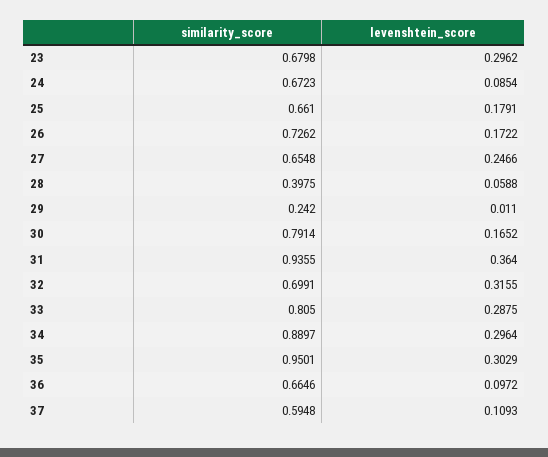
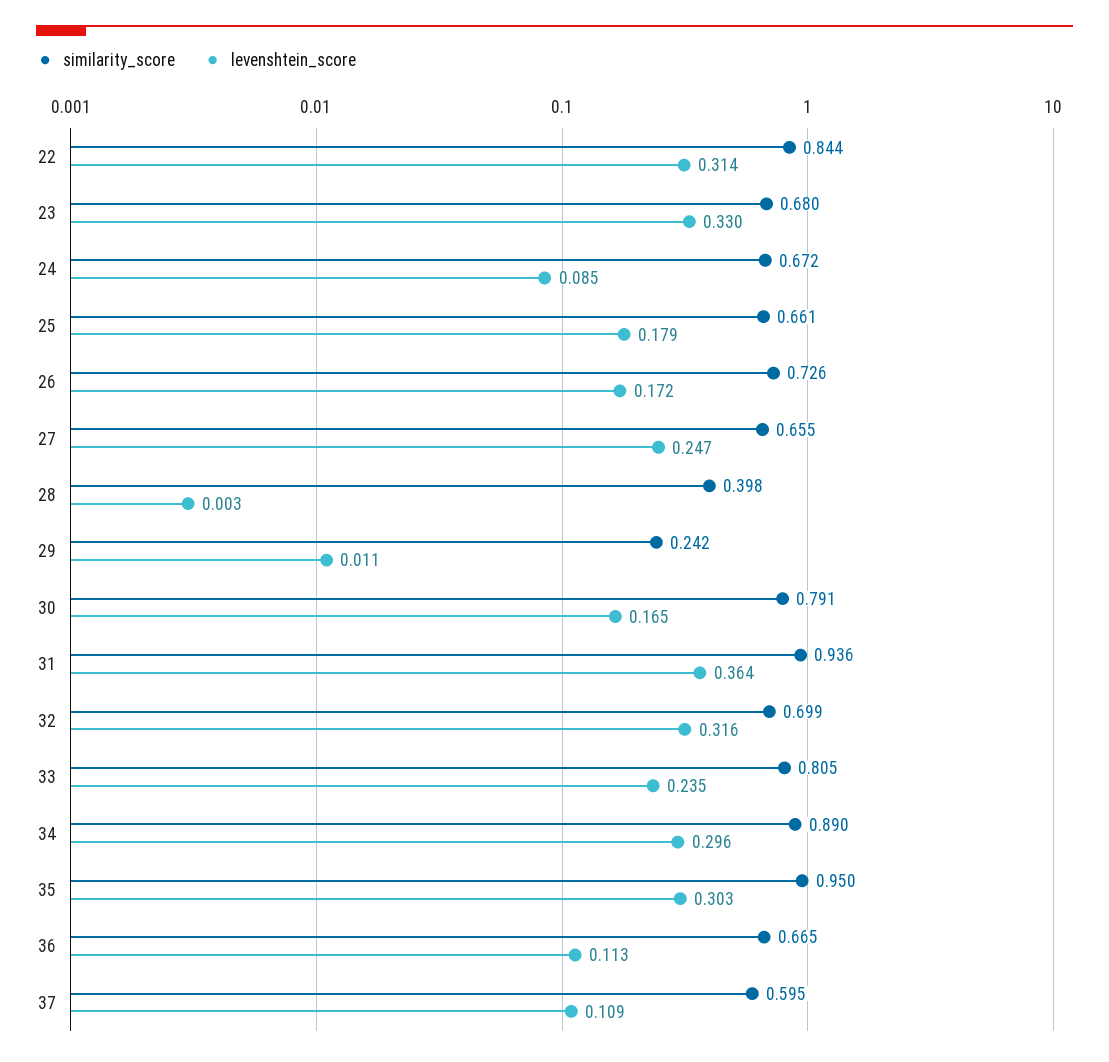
  {
    "similarity_score": {
      "23": 0.6798,
      "24": 0.6723,
      "25": 0.661,
      "26": 0.7262,
      "27": 0.6548,
      "28": 0.3975,
      "29": 0.242,
      "30": 0.7914,
      "31": 0.9355,
      "32": 0.6991,
      "33": 0.805,
      "34": 0.8897,
      "35": 0.9501,
      "36": 0.6646,
-     "37": 0.5948
+     "37": 0.5948,
+     "22": 0.844
    },
    "levenshtein_score": {
-     "23": 0.2962,
+     "23": 0.33,
      "24": 0.0854,
      "25": 0.1791,
      "26": 0.1722,
      "27": 0.2466,
-     "28": 0.0588,
+     "28": 0.003,
      "29": 0.011,
      "30": 0.1652,
      "31": 0.364,
      "32": 0.3155,
-     "33": 0.2875,
+     "33": 0.235,
      "34": 0.2964,
      "35": 0.3029,
-     "36": 0.0972,
+     "36": 0.113,
-     "37": 0.1093
+     "37": 0.1093,
+     "22": 0.314
    }
  }

